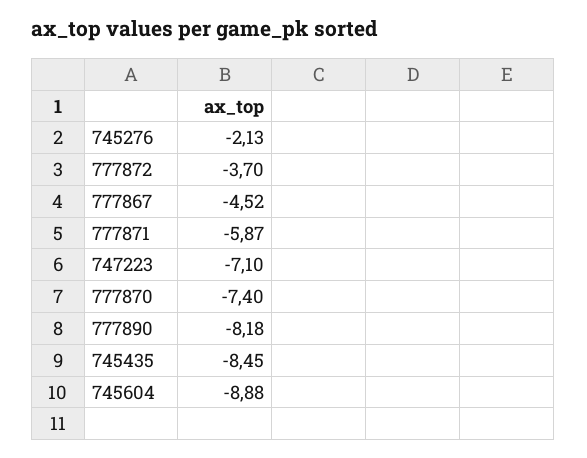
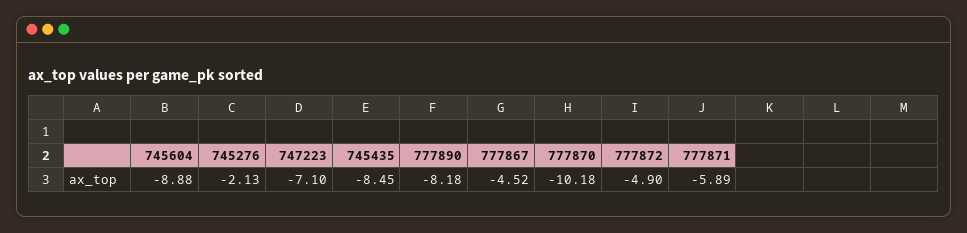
  {
    "745276": -2.13,
-   "777872": -3.7,
+   "777872": -4.9,
    "777867": -4.52,
-   "777871": -5.87,
+   "777871": -5.89,
    "747223": -7.1,
-   "777870": -7.4,
+   "777870": -10.18,
    "777890": -8.18,
    "745435": -8.45,
    "745604": -8.88
  }

